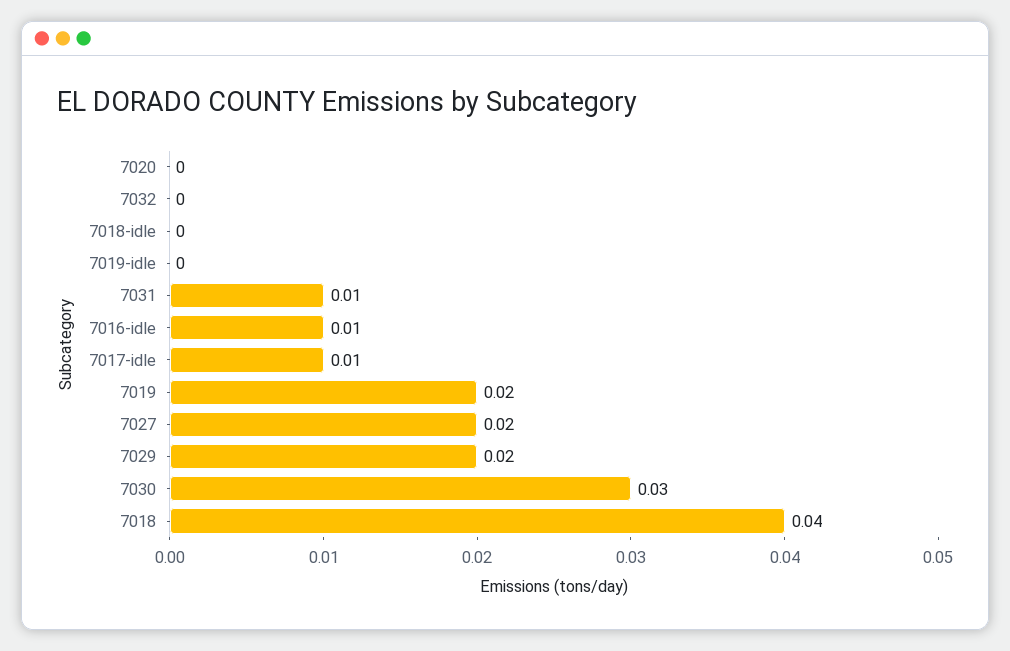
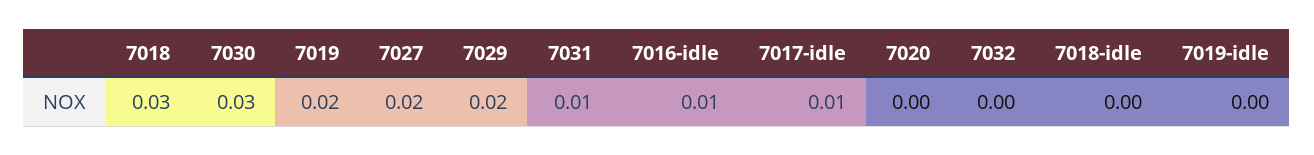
  {
    "7020": 0,
    "7032": 0,
    "7018-idle": 0,
    "7019-idle": 0,
    "7031": 0.01,
    "7016-idle": 0.01,
    "7017-idle": 0.01,
    "7019": 0.02,
    "7027": 0.02,
    "7029": 0.02,
    "7030": 0.03,
-   "7018": 0.04
+   "7018": 0.03
  }

